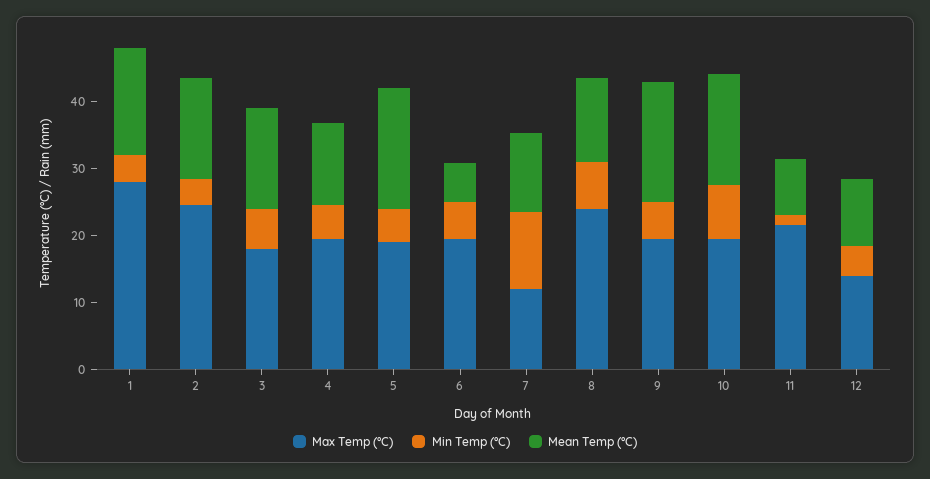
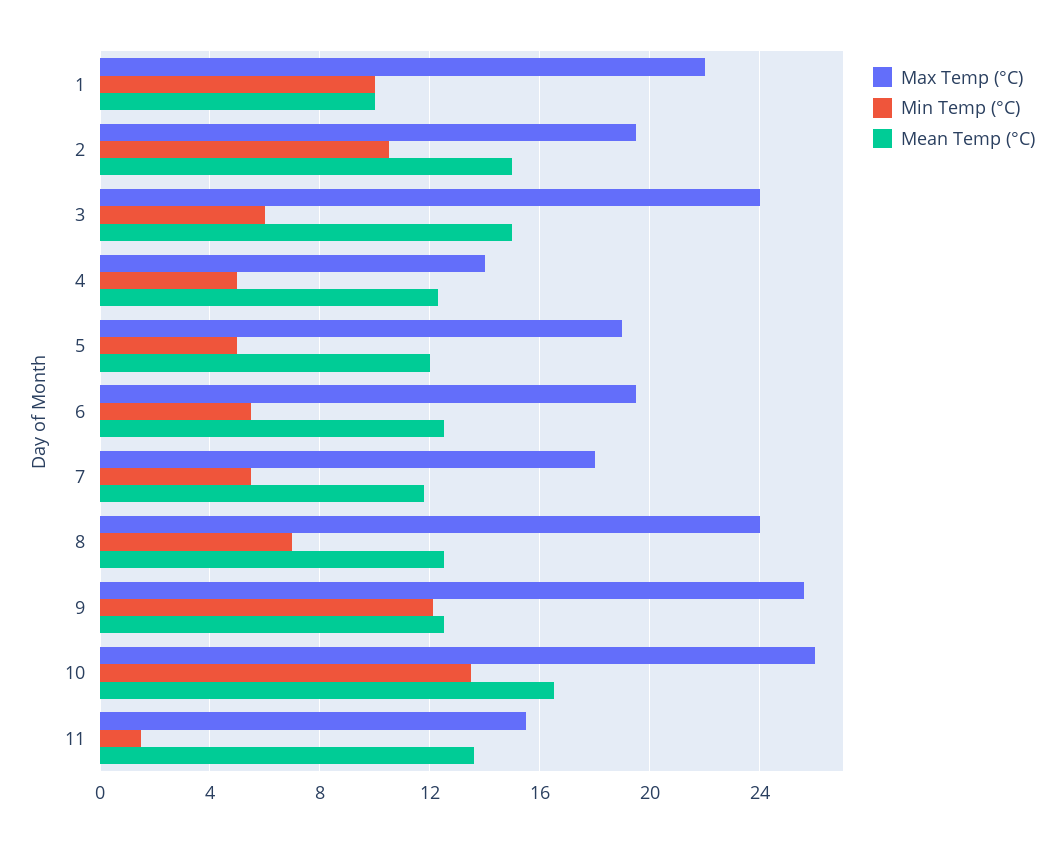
  {
    "Max Temp (°C)": {
-     "1": 28,
+     "1": 22,
-     "2": 24,
+     "2": 19.5,
-     "3": 18,
+     "3": 24,
-     "4": 20,
+     "4": 14,
      "5": 19,
      "6": 19.5,
-     "7": 12,
+     "7": 18,
      "8": 24,
-     "9": 20,
+     "9": 25.5,
-     "10": 20,
+     "10": 26,
-     "11": 22,
+     "11": 15.5
-     "12": 14
    },
    "Min Temp (°C)": {
-     "1": 4,
+     "1": 10,
-     "2": 4,
+     "2": 10.5,
      "3": 6,
      "4": 5,
      "5": 5,
      "6": 5.5,
-     "7": 12,
+     "7": 5.5,
      "8": 7,
-     "9": 6,
+     "9": 12,
-     "10": 8,
+     "10": 13.5,
-     "11": 1.5,
+     "11": 1.5
-     "12": 4
    },
    "Mean Temp (°C)": {
-     "1": 16,
+     "1": 10,
      "2": 15,
      "3": 15,
      "4": 12.5,
-     "5": 18,
+     "5": 12,
-     "6": 6,
+     "6": 12.5,
      "7": 12,
      "8": 12.5,
-     "9": 18,
+     "9": 12.5,
      "10": 16.5,
-     "11": 8,
+     "11": 13.5
-     "12": 10
    }
  }

